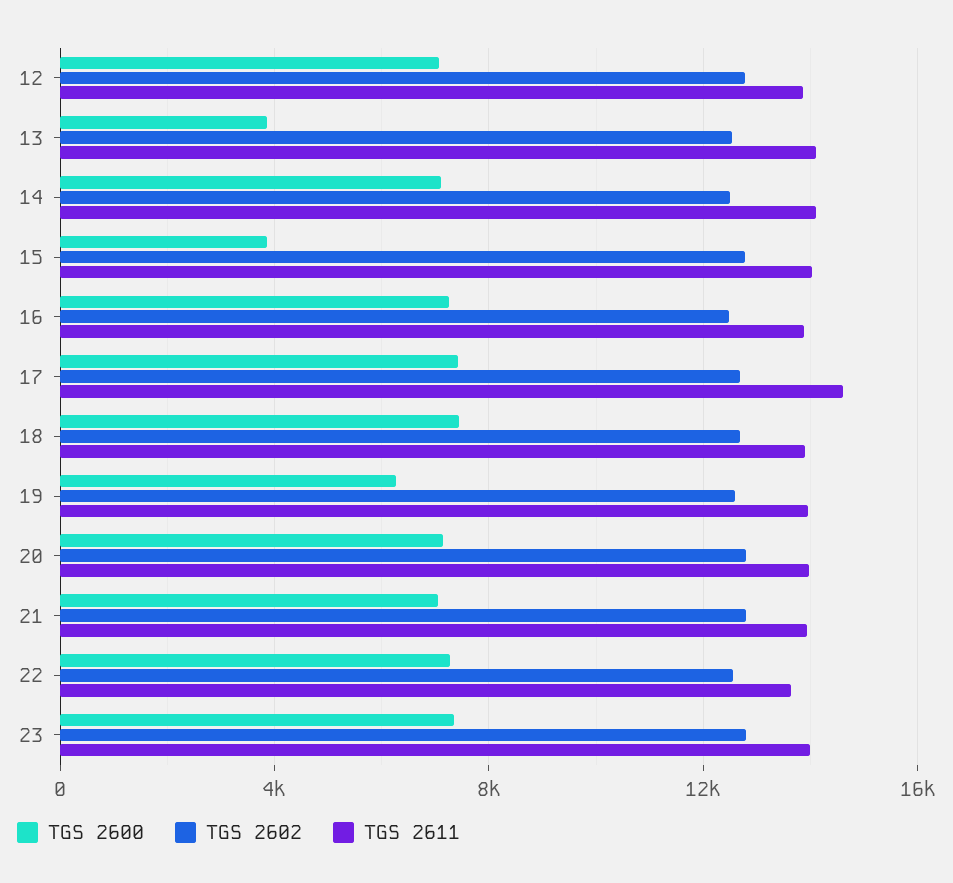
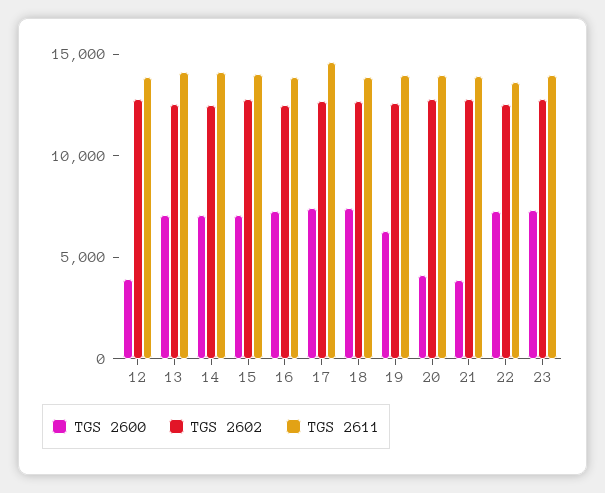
  {
    "TGS 2600": {
-     "12": 7000,
+     "12": 4000,
-     "13": 4000,
+     "13": 7000,
      "14": 7000,
-     "15": 4000,
+     "15": 7000,
      "16": 7500,
      "17": 7500,
      "18": 7500,
      "19": 6500,
-     "20": 7000,
+     "20": 4000,
-     "21": 7000,
+     "21": 4000,
      "22": 7500,
      "23": 7500
    },
    "TGS 2602": {
      "12": 13000,
      "13": 12500,
      "14": 12500,
      "15": 13000,
      "16": 12500,
      "17": 12500,
      "18": 12500,
      "19": 12500,
      "20": 13000,
      "21": 13000,
      "22": 12500,
      "23": 13000
    },
    "TGS 2611": {
      "12": 14000,
      "13": 14000,
      "14": 14000,
      "15": 14000,
      "16": 14000,
      "17": 14500,
      "18": 14000,
      "19": 14000,
      "20": 14000,
      "21": 14000,
      "22": 13500,
      "23": 14000
    }
  }

